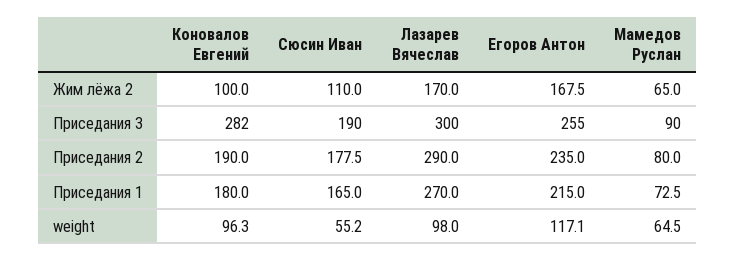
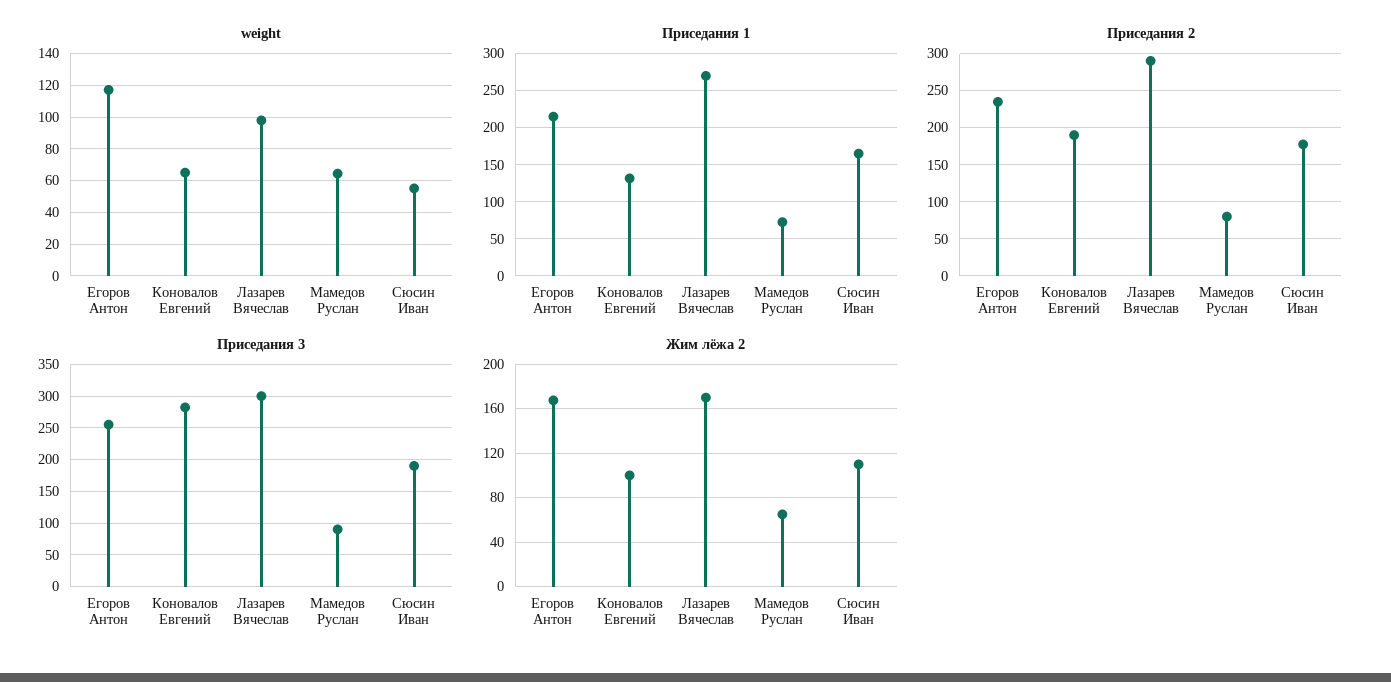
  {
    "Жим лёжа 2": {
      "Коновалов Евгений": 100,
      "Сюсин Иван": 110,
      "Лазарев Вячеслав": 170,
      "Егоров Антон": 167.5,
      "Мамедов Руслан": 65
    },
    "Приседания 3": {
      "Коновалов Евгений": 282,
      "Сюсин Иван": 190,
      "Лазарев Вячеслав": 300,
      "Егоров Антон": 255,
      "Мамедов Руслан": 90
    },
    "Приседания 2": {
      "Коновалов Евгений": 190,
      "Сюсин Иван": 177.5,
      "Лазарев Вячеслав": 290,
      "Егоров Антон": 235,
      "Мамедов Руслан": 80
    },
    "Приседания 1": {
-     "Коновалов Евгений": 180,
+     "Коновалов Евгений": 130,
      "Сюсин Иван": 165,
      "Лазарев Вячеслав": 270,
      "Егоров Антон": 215,
      "Мамедов Руслан": 72.5
    },
    "weight": {
-     "Коновалов Евгений": 96.3,
+     "Коновалов Евгений": 65,
      "Сюсин Иван": 55.2,
      "Лазарев Вячеслав": 98,
      "Егоров Антон": 117.1,
      "Мамедов Руслан": 64.5
    }
  }

